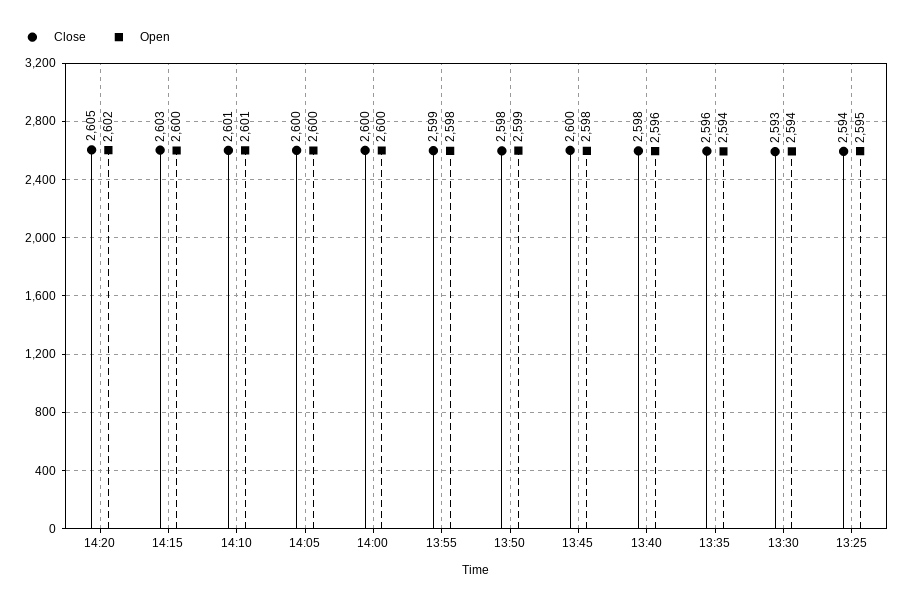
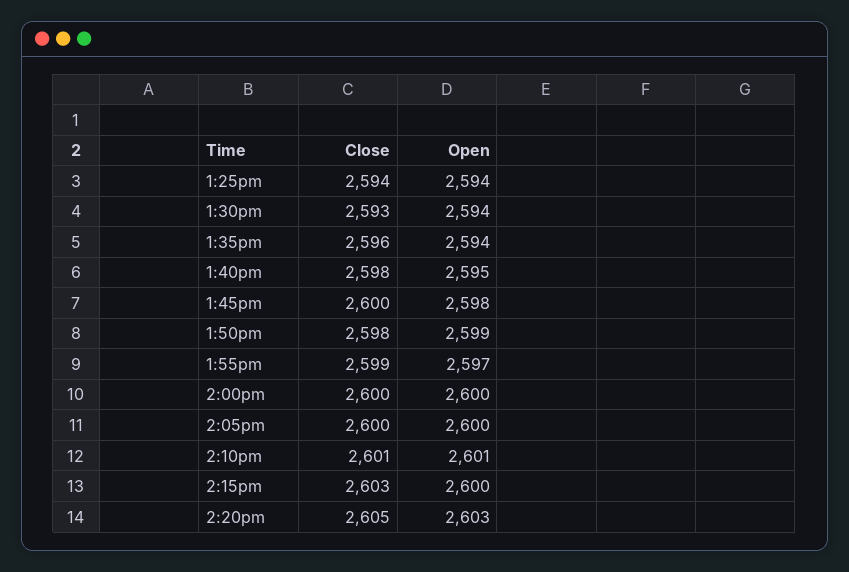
  {
    "Close": {
      "14:20": 2605,
      "14:15": 2603,
      "14:10": 2601,
      "14:05": 2600,
      "14:00": 2600,
      "13:55": 2599,
      "13:50": 2598,
      "13:45": 2600,
      "13:40": 2598,
      "13:35": 2596,
      "13:30": 2593,
      "13:25": 2594
    },
    "Open": {
-     "14:20": 2602,
+     "14:20": 2603,
      "14:15": 2600,
      "14:10": 2601,
      "14:05": 2600,
      "14:00": 2600,
-     "13:55": 2598,
+     "13:55": 2597,
      "13:50": 2599,
      "13:45": 2598,
-     "13:40": 2596,
+     "13:40": 2595,
      "13:35": 2594,
      "13:30": 2594,
-     "13:25": 2595
+     "13:25": 2594
    }
  }

